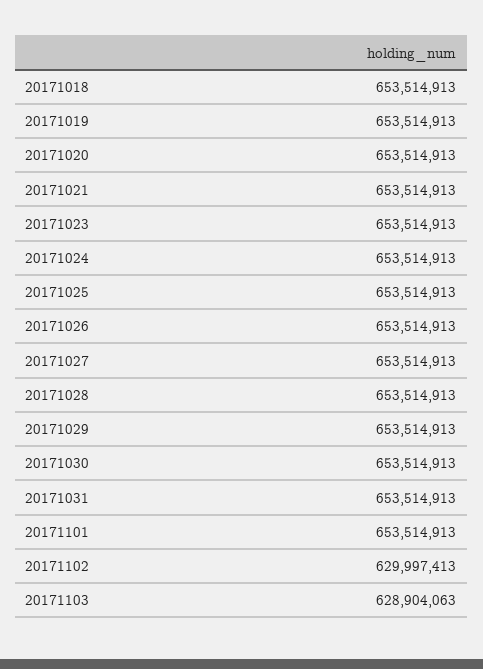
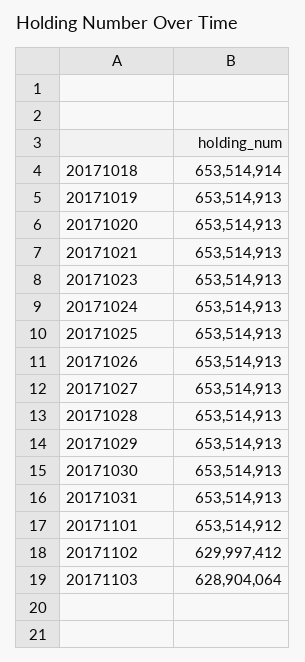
  {
-   "20171018": 653514913,
+   "20171018": 653514914,
    "20171019": 653514913,
    "20171020": 653514913,
    "20171021": 653514913,
    "20171023": 653514913,
    "20171024": 653514913,
    "20171025": 653514913,
    "20171026": 653514913,
    "20171027": 653514913,
    "20171028": 653514913,
    "20171029": 653514913,
    "20171030": 653514913,
    "20171031": 653514913,
-   "20171101": 653514913,
+   "20171101": 653514912,
-   "20171102": 629997413,
+   "20171102": 629997412,
-   "20171103": 628904063
+   "20171103": 628904064
  }

